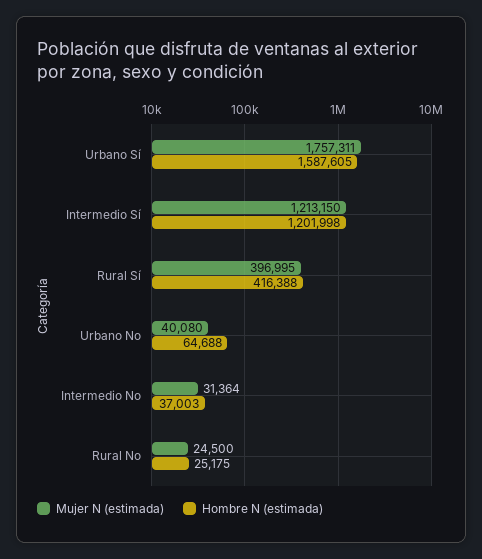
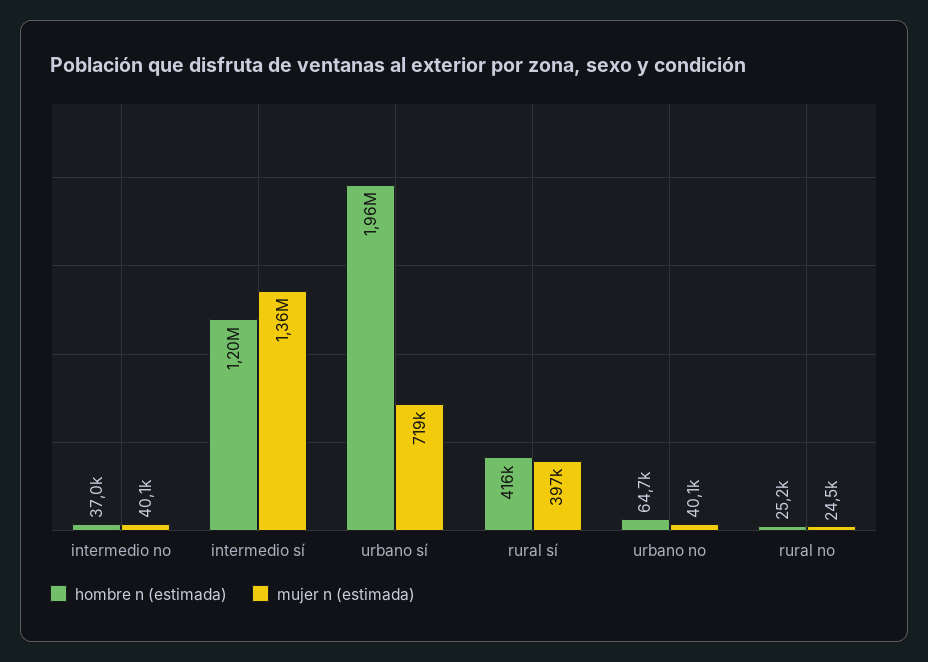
  {
    "Mujer N (estimada)": {
-     "Urbano Sí": 1757311,
+     "Urbano Sí": 719000,
-     "Intermedio Sí": 1213150,
+     "Intermedio Sí": 1360000,
      "Rural Sí": 396995,
      "Urbano No": 40080,
-     "Intermedio No": 31364,
+     "Intermedio No": 40100,
      "Rural No": 24500
    },
    "Hombre N (estimada)": {
-     "Urbano Sí": 1587605,
+     "Urbano Sí": 1960000,
      "Intermedio Sí": 1201998,
      "Rural Sí": 416388,
      "Urbano No": 64688,
      "Intermedio No": 37003,
      "Rural No": 25175
    }
  }

